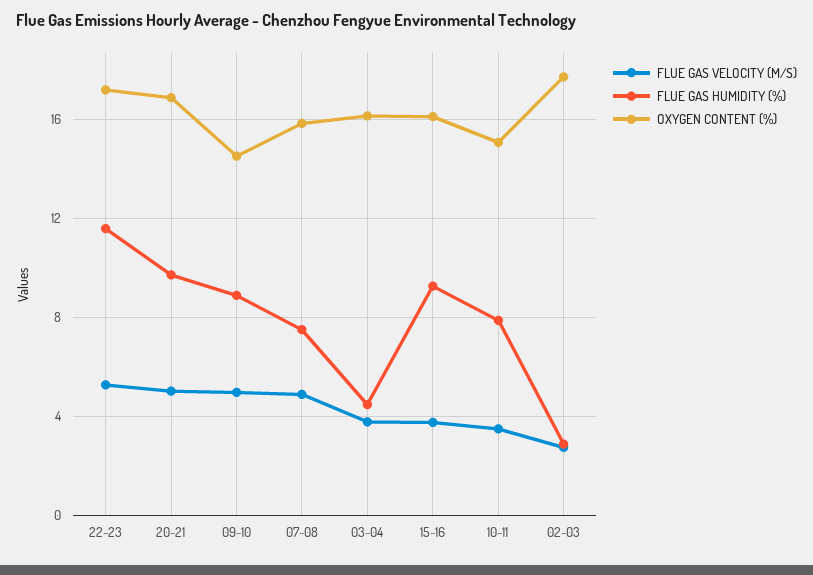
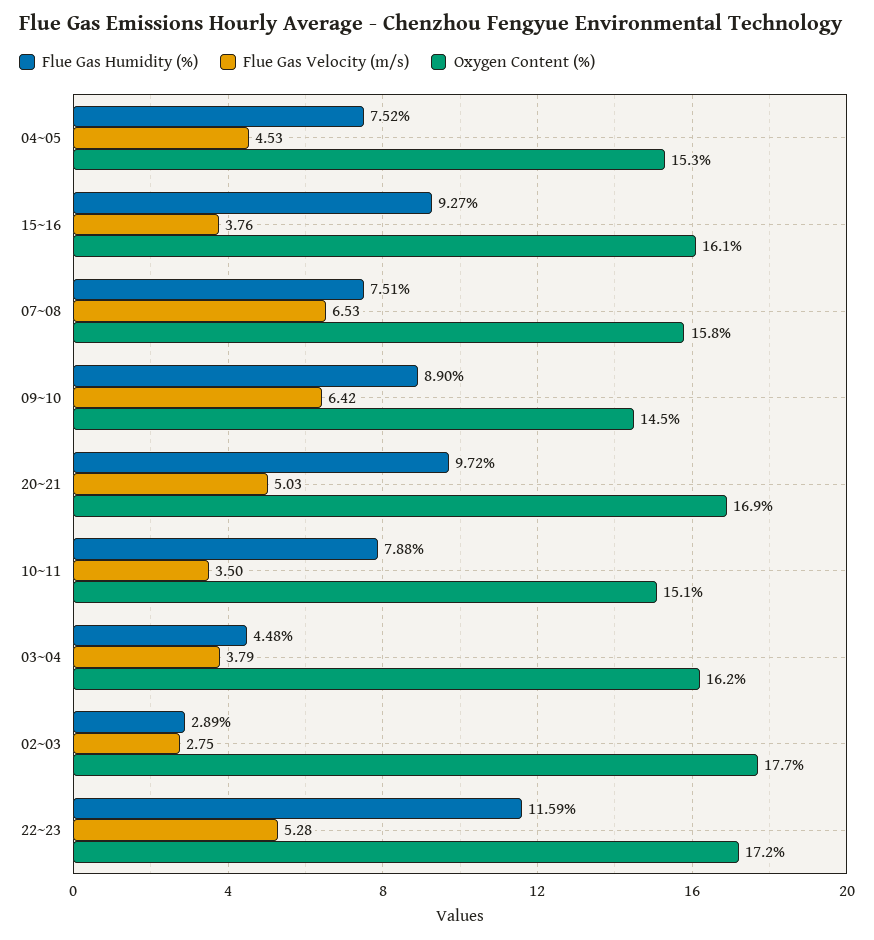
  {
    "FLUE GAS VELOCITY (M/S)": {
      "22~23": 5.28,
      "20~21": 5.03,
-     "09~10": 5,
+     "09~10": 6.42,
-     "07~08": 5,
+     "07~08": 6.53,
      "03~04": 3.79,
      "15~16": 3.76,
      "10~11": 3.5,
-     "02~03": 2.75
+     "02~03": 2.75,
+     "04~05": 4.53
    },
    "FLUE GAS HUMIDITY (%)": {
      "22~23": 11.59,
      "20~21": 9.72,
      "09~10": 8.9,
      "07~08": 7.51,
      "03~04": 4.48,
      "15~16": 9.27,
      "10~11": 7.88,
-     "02~03": 2.89
+     "02~03": 2.89,
+     "04~05": 7.52
    },
    "OXYGEN CONTENT (%)": {
      "22~23": 17.2,
      "20~21": 16.9,
      "09~10": 14.5,
      "07~08": 15.8,
      "03~04": 16.2,
      "15~16": 16.1,
      "10~11": 15.1,
-     "02~03": 17.7
+     "02~03": 17.7,
+     "04~05": 15.3
    }
  }

